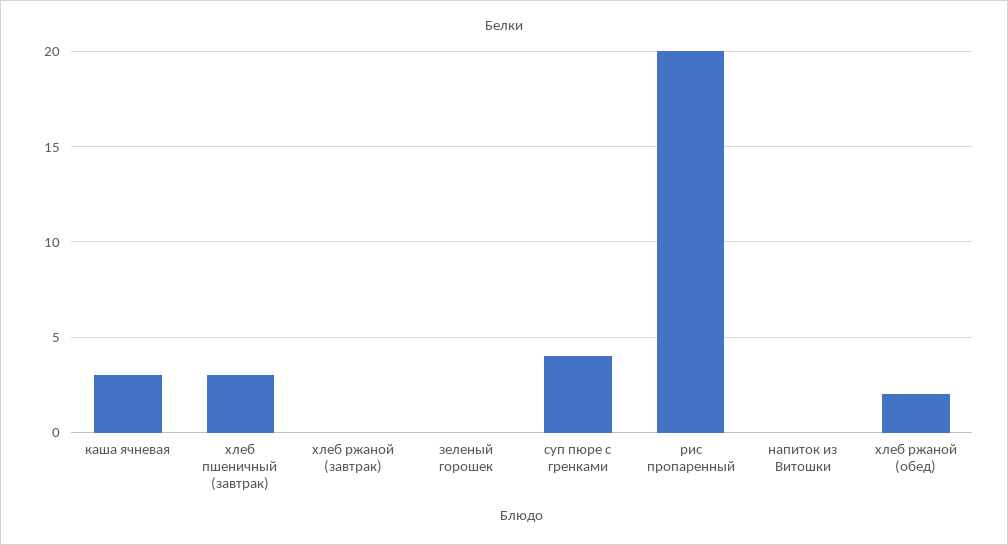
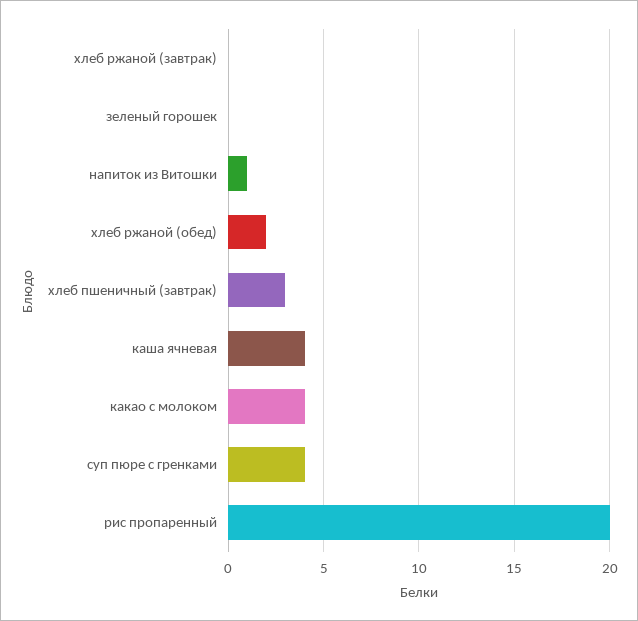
  {
-   "каша ячневая": 3,
+   "каша ячневая": 4,
    "хлеб пшеничный (завтрак)": 3,
    "хлеб ржаной (завтрак)": 0,
    "зеленый горошек": 0,
    "суп пюре с гренками": 4,
    "рис пропаренный": 20,
-   "напиток из Витошки": 0,
+   "напиток из Витошки": 1,
-   "хлеб ржаной (обед)": 2
+   "хлеб ржаной (обед)": 2,
+   "какао с молоком": 4
  }

